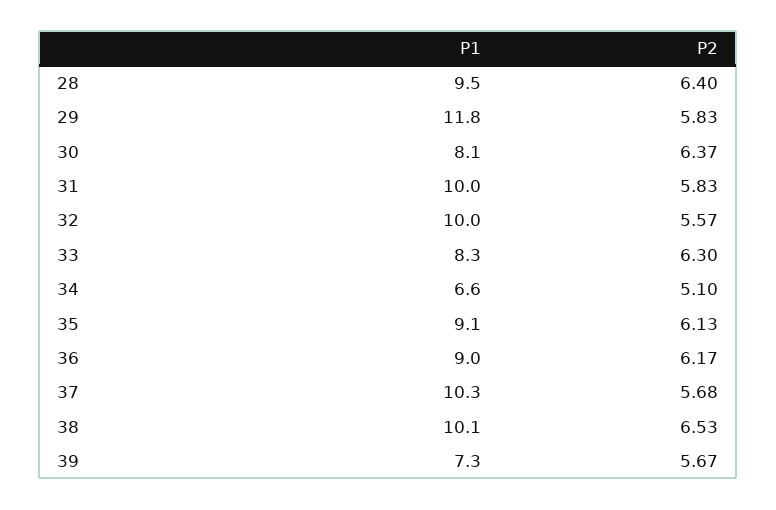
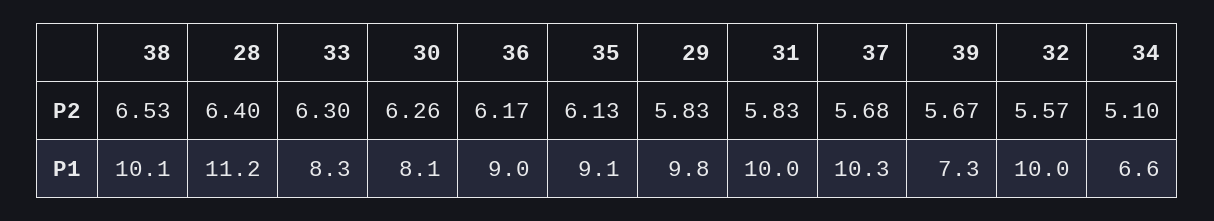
  {
    "P1": {
-     "28": 9.5,
+     "28": 11.2,
-     "29": 11.8,
+     "29": 9.8,
      "30": 8.1,
      "31": 10,
      "32": 10,
      "33": 8.3,
      "34": 6.6,
      "35": 9.1,
      "36": 9,
      "37": 10.3,
      "38": 10.1,
      "39": 7.3
    },
    "P2": {
      "28": 6.4,
      "29": 5.83,
-     "30": 6.37,
+     "30": 6.26,
      "31": 5.83,
      "32": 5.57,
      "33": 6.3,
      "34": 5.1,
      "35": 6.13,
      "36": 6.17,
      "37": 5.68,
      "38": 6.53,
      "39": 5.67
    }
  }

